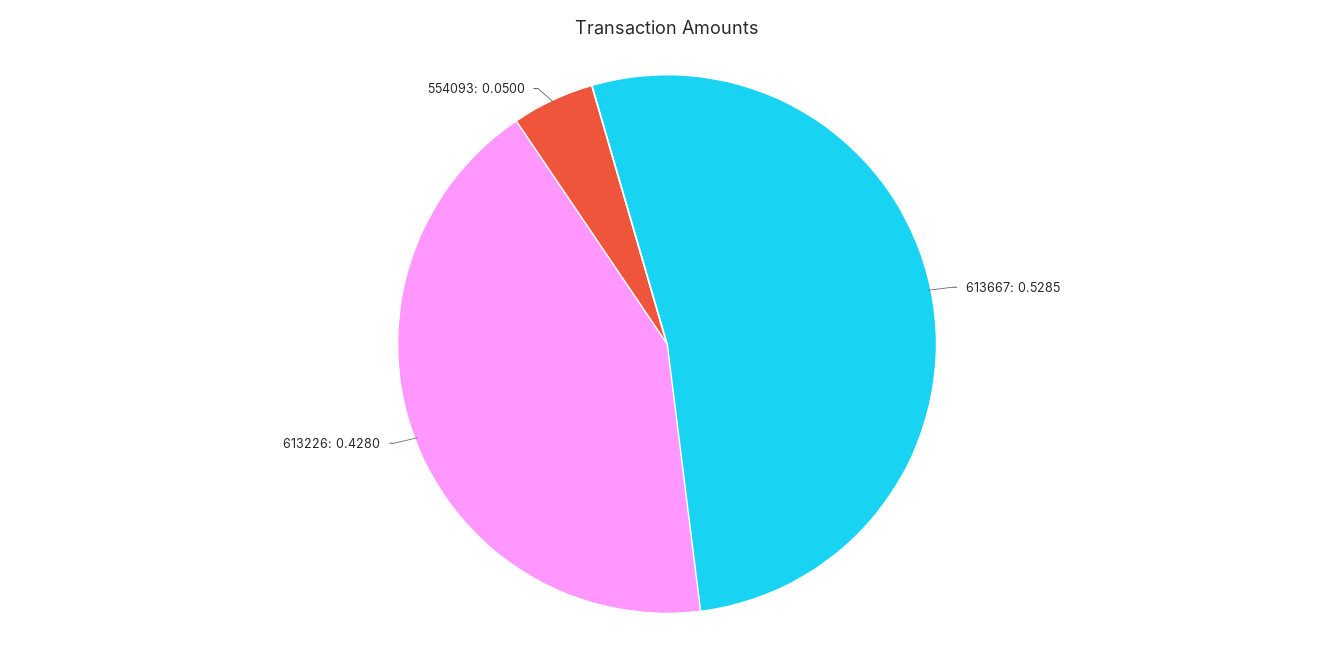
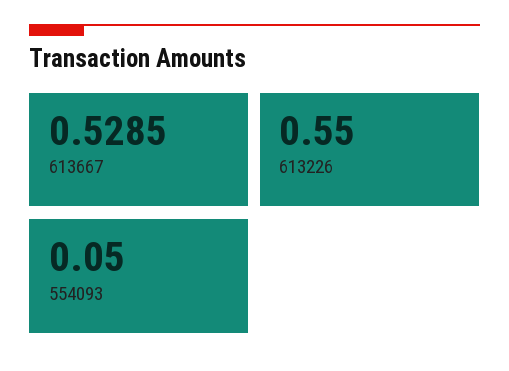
  {
    "613667": 0.5285,
-   "613226": 0.428,
+   "613226": 0.55,
    "554093": 0.05
  }

